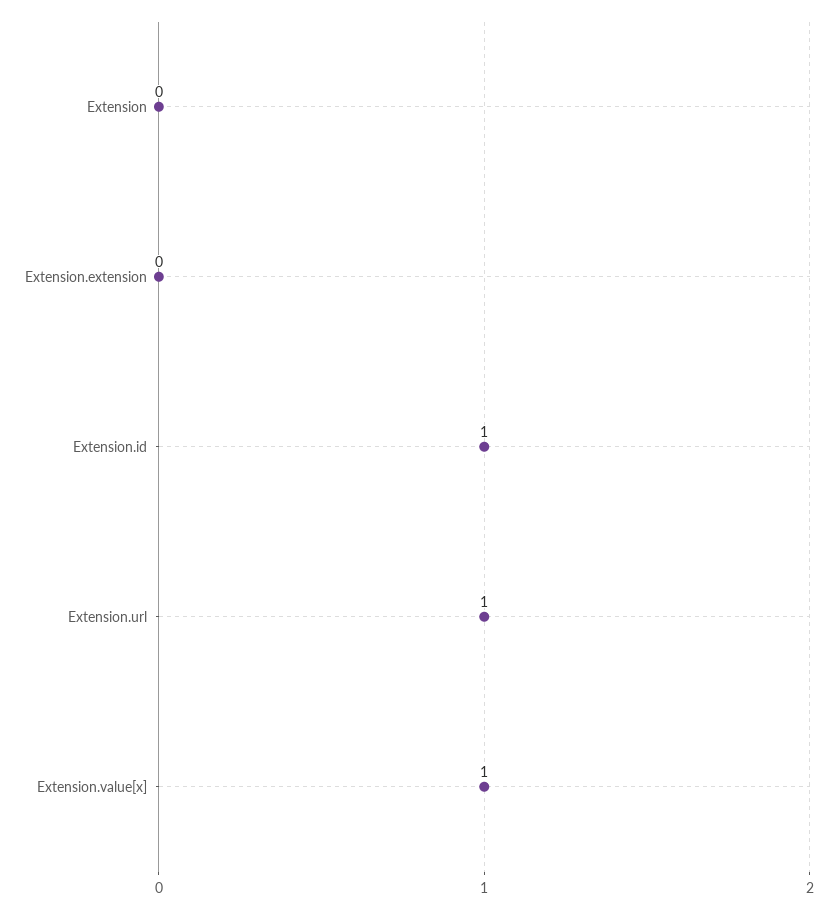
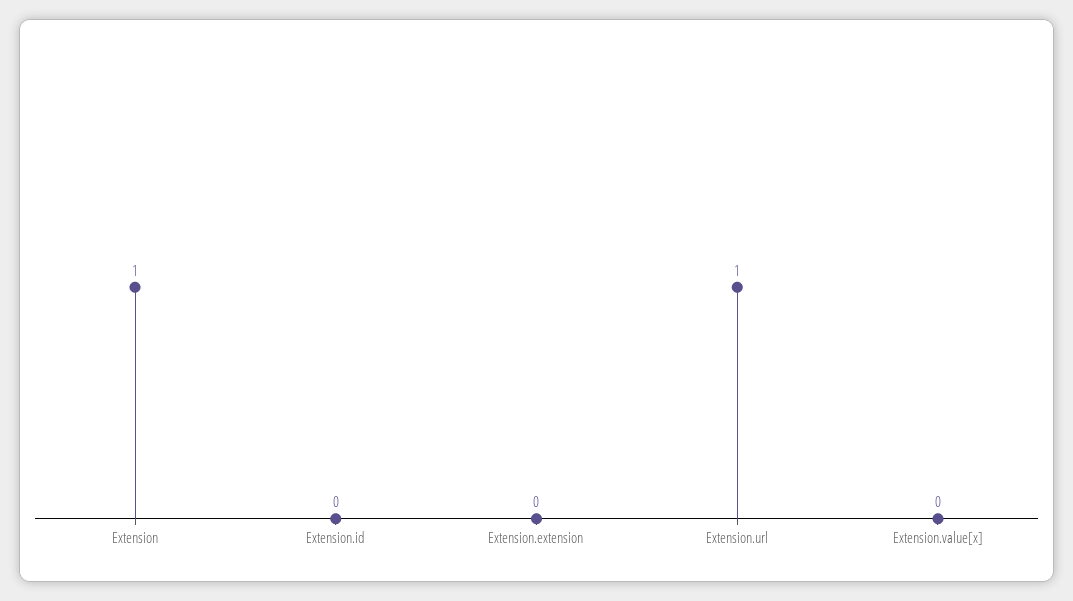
  {
-   "Extension": 0,
+   "Extension": 1,
    "Extension.extension": 0,
-   "Extension.id": 1,
+   "Extension.id": 0,
    "Extension.url": 1,
-   "Extension.value[x]": 1
+   "Extension.value[x]": 0
  }

